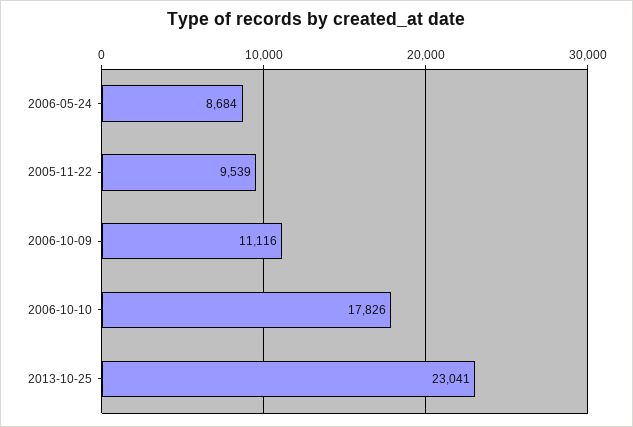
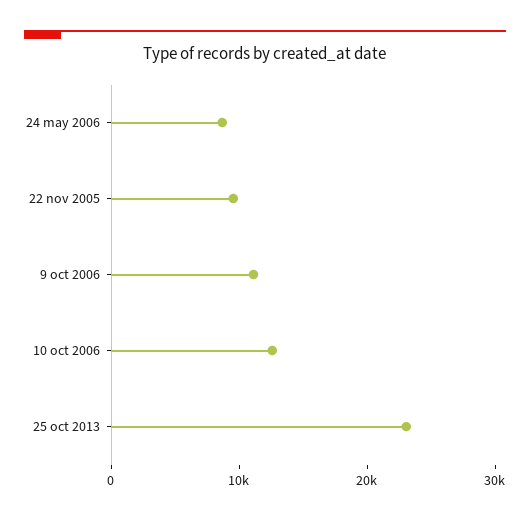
  {
    "2006-05-24": 8684,
    "2005-11-22": 9539,
    "2006-10-09": 11116,
-   "2006-10-10": 17826,
+   "2006-10-10": 12000,
    "2013-10-25": 23041
  }

